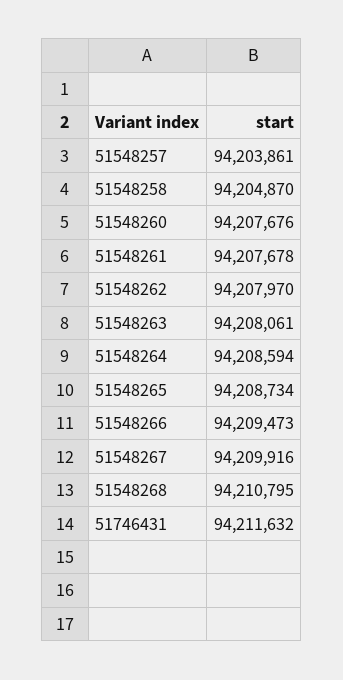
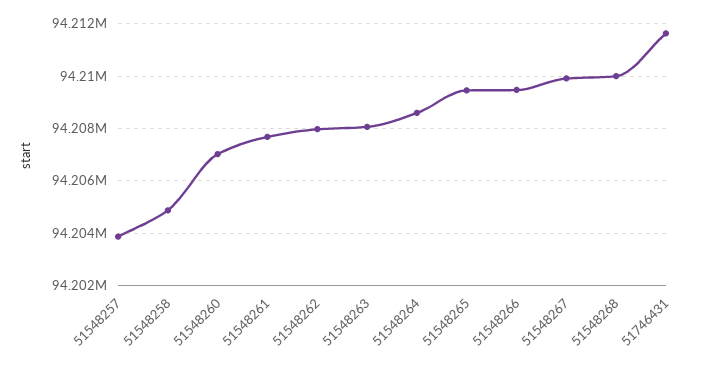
  {
    "51548257": 94203861,
    "51548258": 94204870,
-   "51548260": 94207676,
+   "51548260": 94207000,
    "51548261": 94207678,
    "51548262": 94207970,
    "51548263": 94208061,
    "51548264": 94208594,
-   "51548265": 94208734,
+   "51548265": 94209500,
    "51548266": 94209473,
    "51548267": 94209916,
-   "51548268": 94210795,
+   "51548268": 94210000,
    "51746431": 94211632
  }

